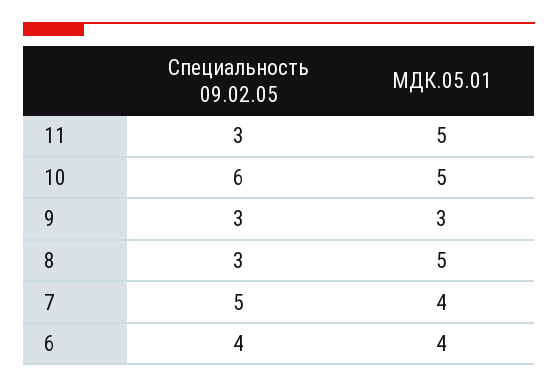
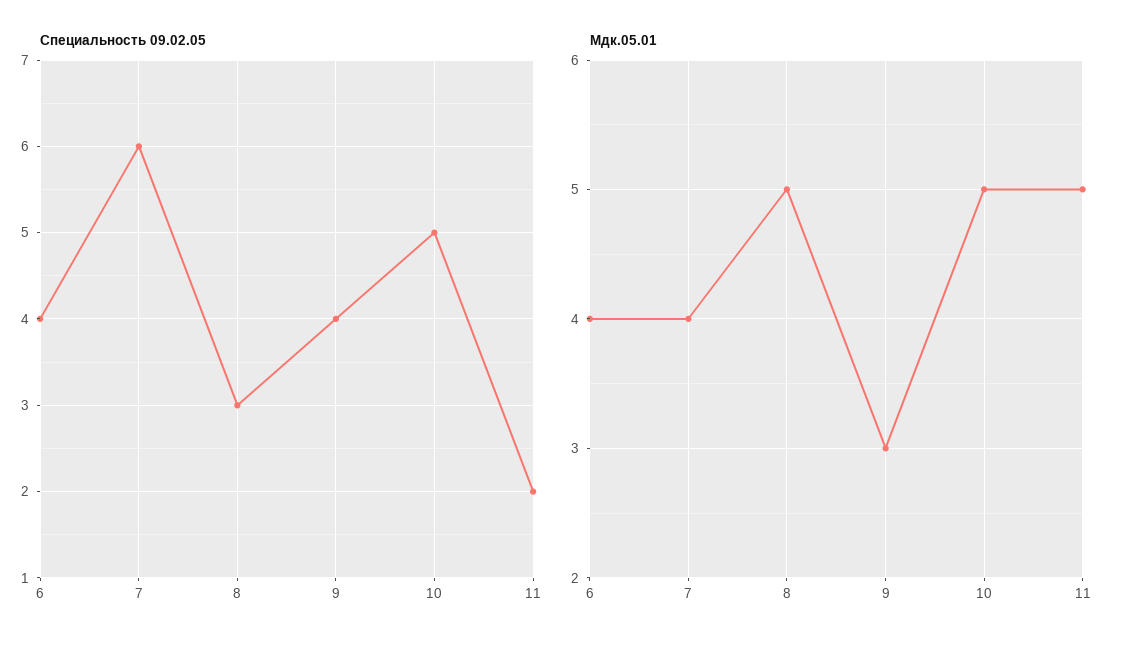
  {
    "Специальность 09.02.05": {
-     "11": 3,
+     "11": 2,
-     "10": 6,
+     "10": 5,
-     "9": 3,
+     "9": 4,
      "8": 3,
-     "7": 5,
+     "7": 6,
      "6": 4
    },
    "МДК.05.01": {
      "11": 5,
      "10": 5,
      "9": 3,
      "8": 5,
      "7": 4,
      "6": 4
    }
  }

